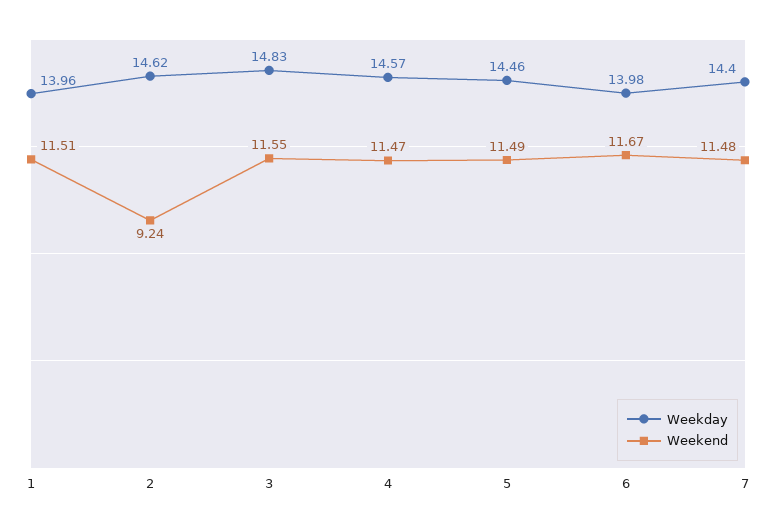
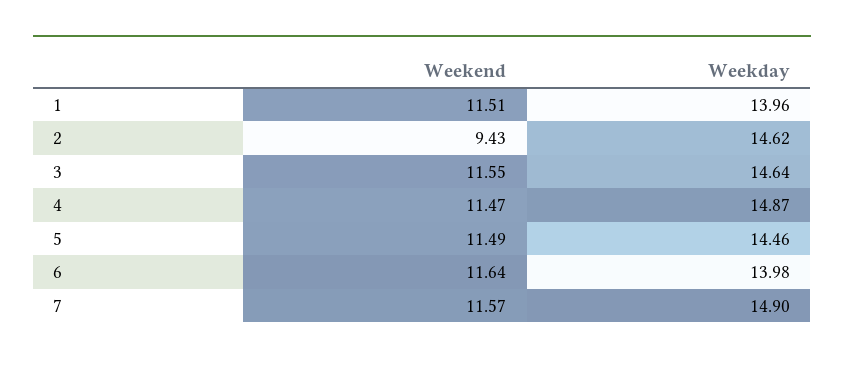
  {
    "Weekday": {
      "1": 13.96,
      "2": 14.62,
-     "3": 14.83,
+     "3": 14.64,
-     "4": 14.57,
+     "4": 14.87,
      "5": 14.46,
      "6": 13.98,
-     "7": 14.4
+     "7": 14.9
    },
    "Weekend": {
      "1": 11.51,
-     "2": 9.24,
+     "2": 9.43,
      "3": 11.55,
      "4": 11.47,
      "5": 11.49,
-     "6": 11.67,
+     "6": 11.64,
-     "7": 11.48
+     "7": 11.57
    }
  }

